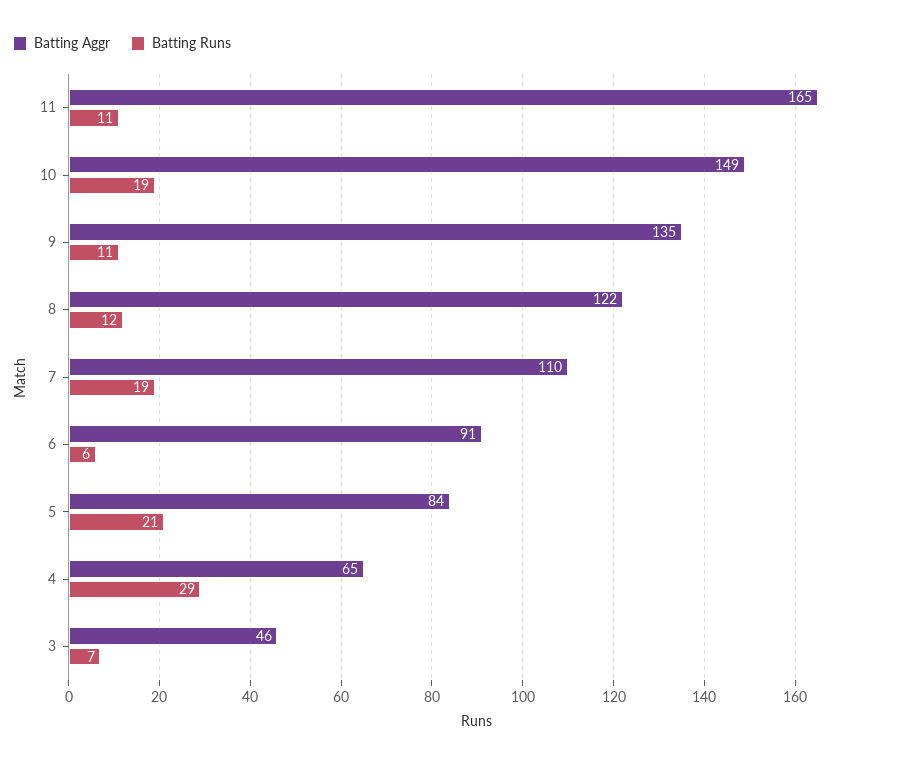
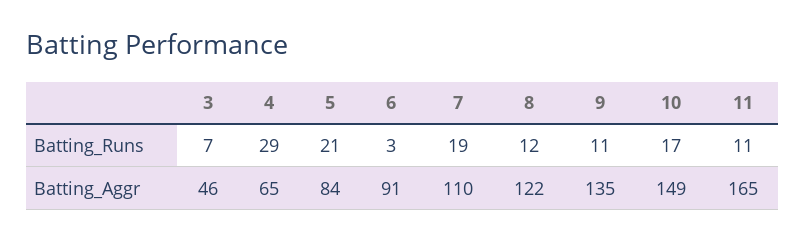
  {
    "Batting Aggr": {
      "11": 165,
      "10": 149,
      "9": 135,
      "8": 122,
      "7": 110,
      "6": 91,
      "5": 84,
      "4": 65,
      "3": 46
    },
    "Batting Runs": {
      "11": 11,
-     "10": 19,
+     "10": 17,
      "9": 11,
      "8": 12,
      "7": 19,
-     "6": 6,
+     "6": 3,
      "5": 21,
      "4": 29,
      "3": 7
    }
  }

